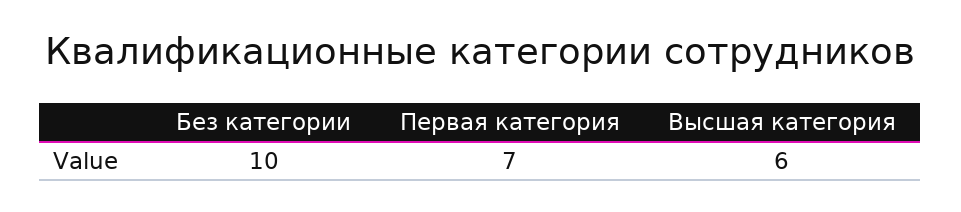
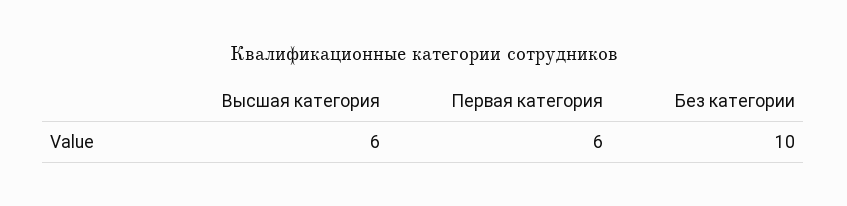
  {
    "Без категории": 10,
-   "Первая категория": 7,
+   "Первая категория": 6,
    "Высшая категория": 6
  }

